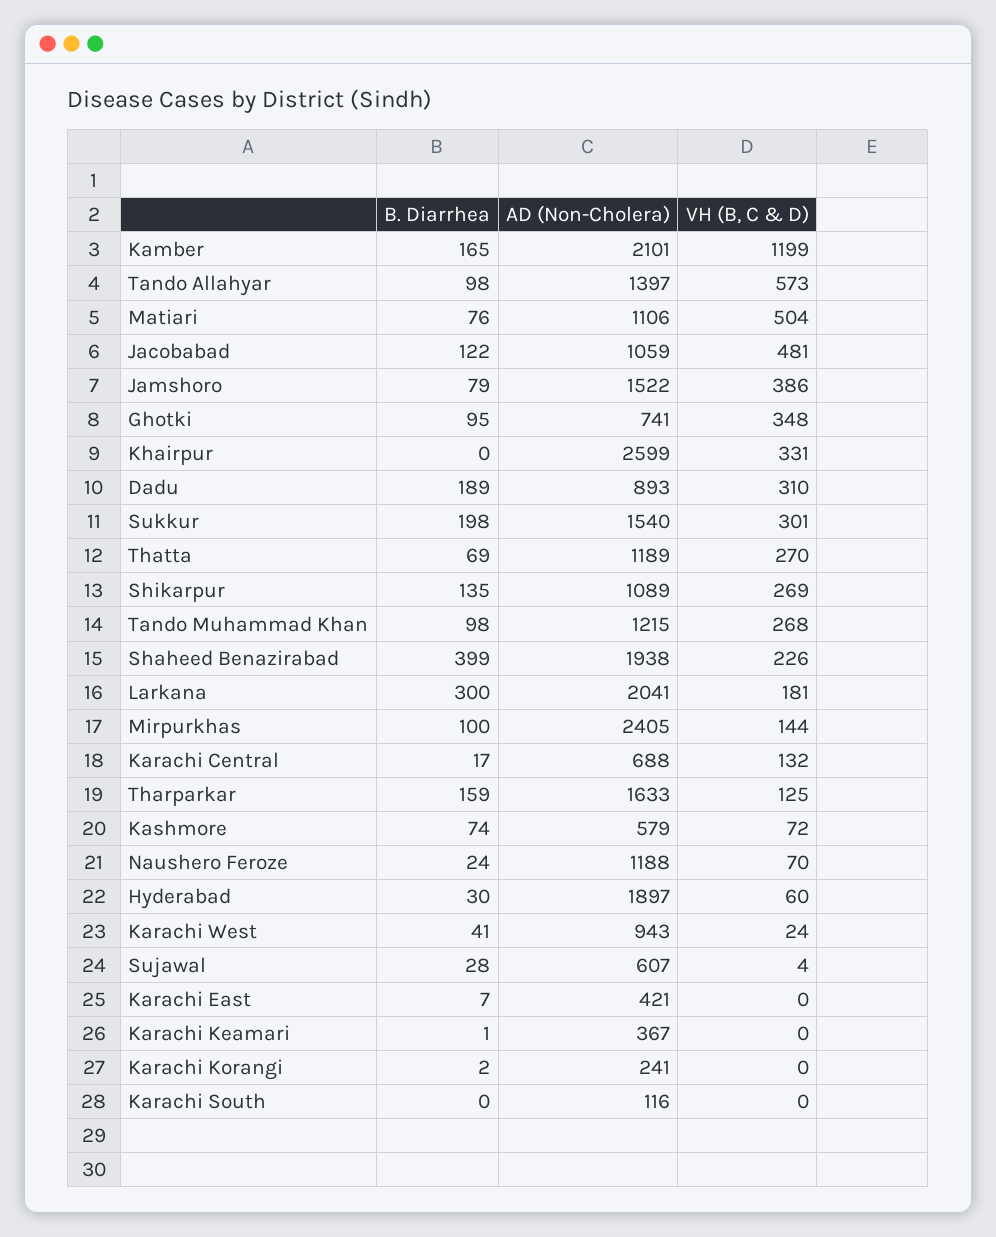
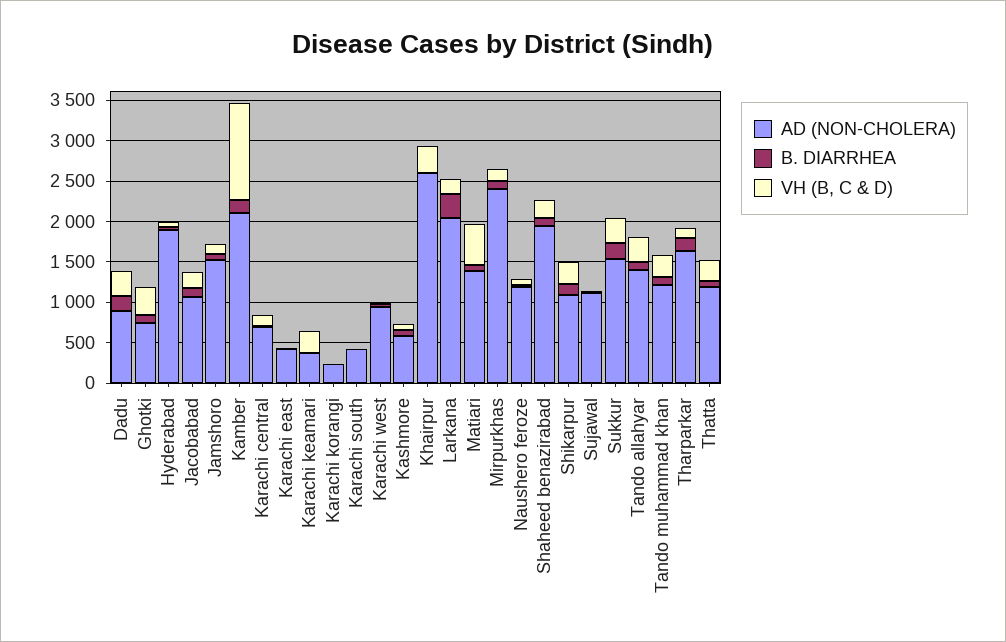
  {
    "B. Diarrhea": {
      "Kamber": 165,
      "Tando Allahyar": 98,
      "Matiari": 76,
      "Jacobabad": 122,
      "Jamshoro": 79,
      "Ghotki": 95,
      "Khairpur": 0,
      "Dadu": 189,
      "Sukkur": 198,
      "Thatta": 69,
      "Shikarpur": 135,
      "Tando Muhammad Khan": 98,
-     "Shaheed Benazirabad": 399,
+     "Shaheed Benazirabad": 100,
      "Larkana": 300,
      "Mirpurkhas": 100,
      "Karachi Central": 17,
      "Tharparkar": 159,
      "Kashmore": 74,
      "Naushero Feroze": 24,
      "Hyderabad": 30,
      "Karachi West": 41,
      "Sujawal": 28,
      "Karachi East": 7,
      "Karachi Keamari": 1,
      "Karachi Korangi": 2,
      "Karachi South": 0
    },
    "AD (Non-Cholera)": {
      "Kamber": 2101,
      "Tando Allahyar": 1397,
-     "Matiari": 1106,
+     "Matiari": 1400,
      "Jacobabad": 1059,
      "Jamshoro": 1522,
      "Ghotki": 741,
      "Khairpur": 2599,
      "Dadu": 893,
      "Sukkur": 1540,
      "Thatta": 1189,
      "Shikarpur": 1089,
      "Tando Muhammad Khan": 1215,
      "Shaheed Benazirabad": 1938,
      "Larkana": 2041,
      "Mirpurkhas": 2405,
      "Karachi Central": 688,
      "Tharparkar": 1633,
      "Kashmore": 579,
      "Naushero Feroze": 1188,
      "Hyderabad": 1897,
      "Karachi West": 943,
-     "Sujawal": 607,
+     "Sujawal": 1100,
      "Karachi East": 421,
      "Karachi Keamari": 367,
      "Karachi Korangi": 241,
-     "Karachi South": 116
+     "Karachi South": 400
    },
    "VH (B, C & D)": {
      "Kamber": 1199,
-     "Tando Allahyar": 573,
+     "Tando Allahyar": 300,
      "Matiari": 504,
-     "Jacobabad": 481,
+     "Jacobabad": 200,
-     "Jamshoro": 386,
+     "Jamshoro": 100,
      "Ghotki": 348,
      "Khairpur": 331,
      "Dadu": 310,
      "Sukkur": 301,
      "Thatta": 270,
      "Shikarpur": 269,
      "Tando Muhammad Khan": 268,
      "Shaheed Benazirabad": 226,
      "Larkana": 181,
      "Mirpurkhas": 144,
      "Karachi Central": 132,
      "Tharparkar": 125,
      "Kashmore": 72,
      "Naushero Feroze": 70,
      "Hyderabad": 60,
      "Karachi West": 24,
      "Sujawal": 4,
      "Karachi East": 0,
-     "Karachi Keamari": 0,
+     "Karachi Keamari": 300,
      "Karachi Korangi": 0,
      "Karachi South": 0
    }
  }

